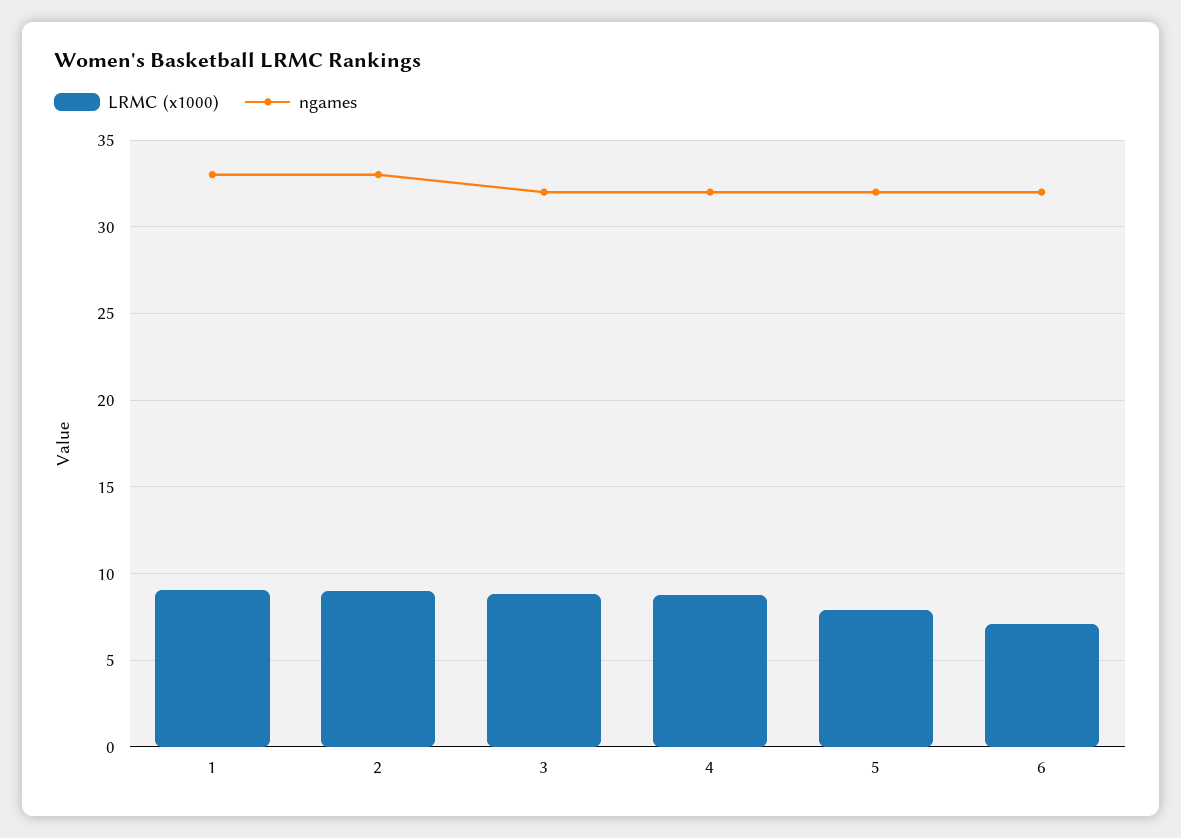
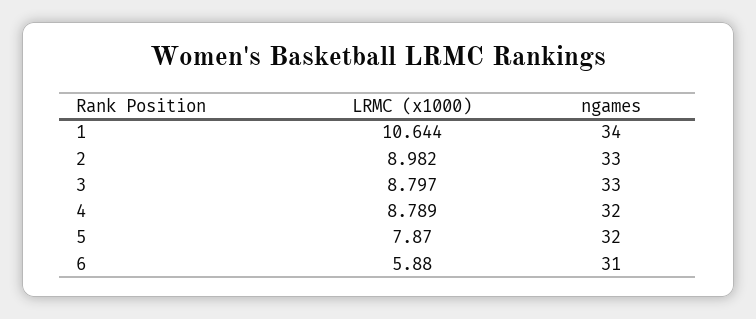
  {
    "LRMC (x1000)": {
-     "1": 9,
+     "1": 10.644,
      "2": 8.982,
      "3": 8.797,
      "4": 8.789,
      "5": 7.87,
-     "6": 7
+     "6": 5.88
    },
    "ngames": {
-     "1": 33,
+     "1": 34,
      "2": 33,
-     "3": 32,
+     "3": 33,
      "4": 32,
      "5": 32,
-     "6": 32
+     "6": 31
    }
  }

